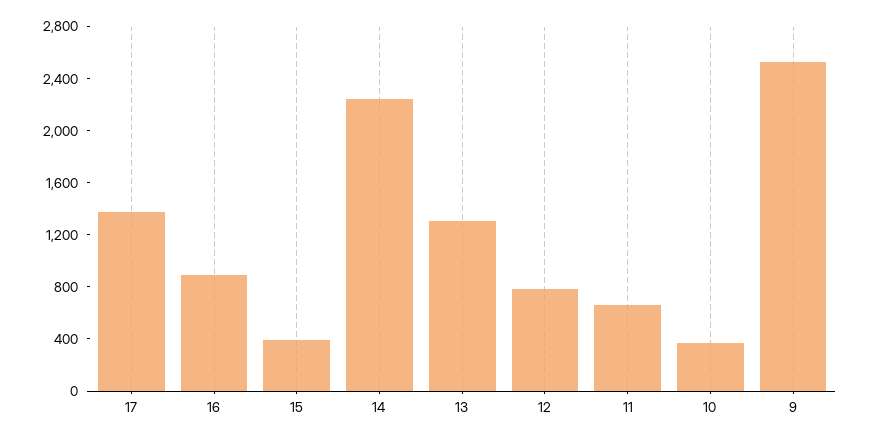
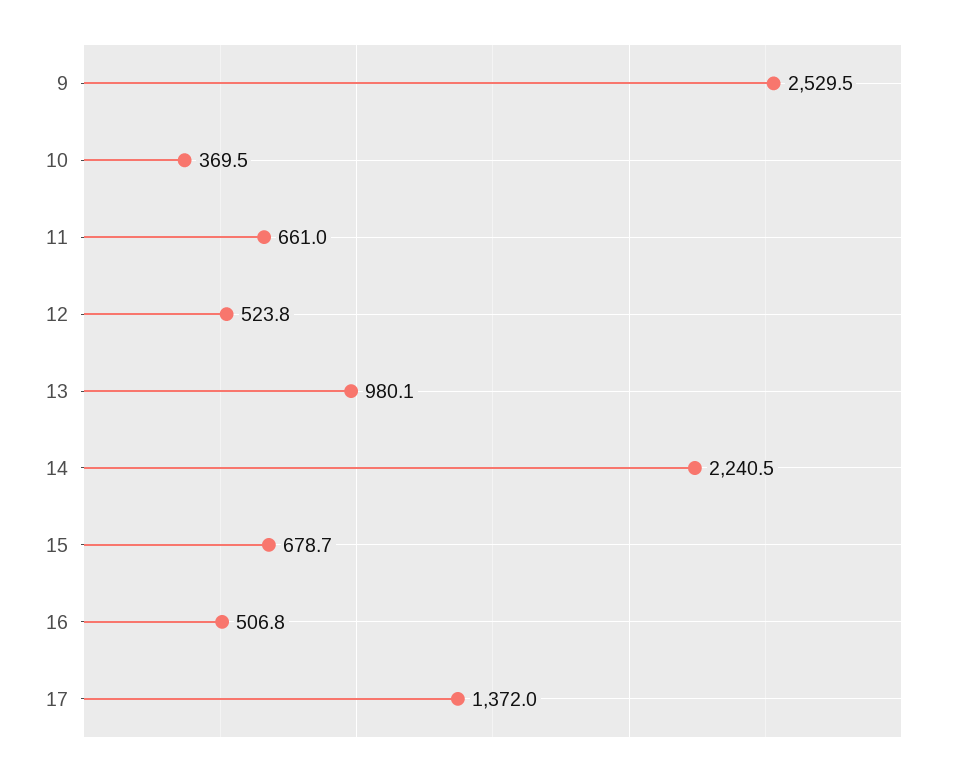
  {
    "17": 1372,
-   "16": 900,
+   "16": 506.8,
-   "15": 400,
+   "15": 678.7,
    "14": 2240.5,
-   "13": 1300,
+   "13": 980.1,
-   "12": 800,
+   "12": 523.8,
    "11": 661,
    "10": 369.5,
    "9": 2529.5
  }

